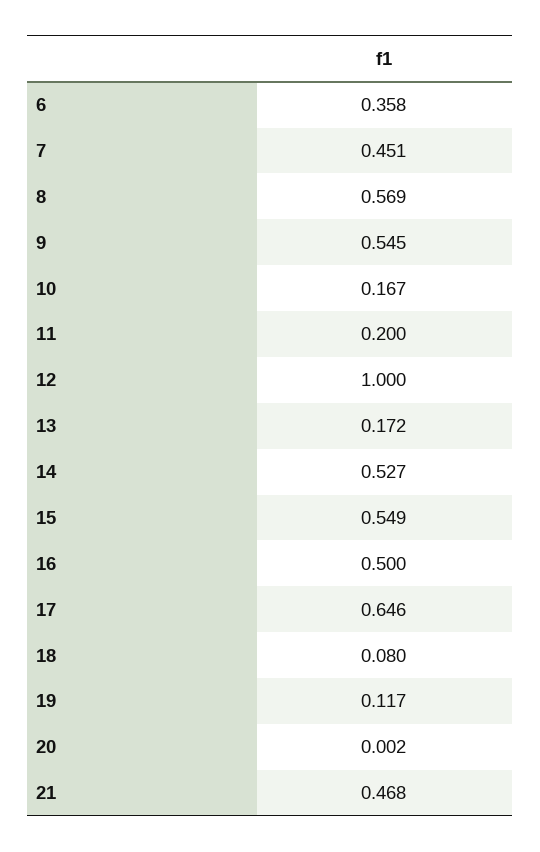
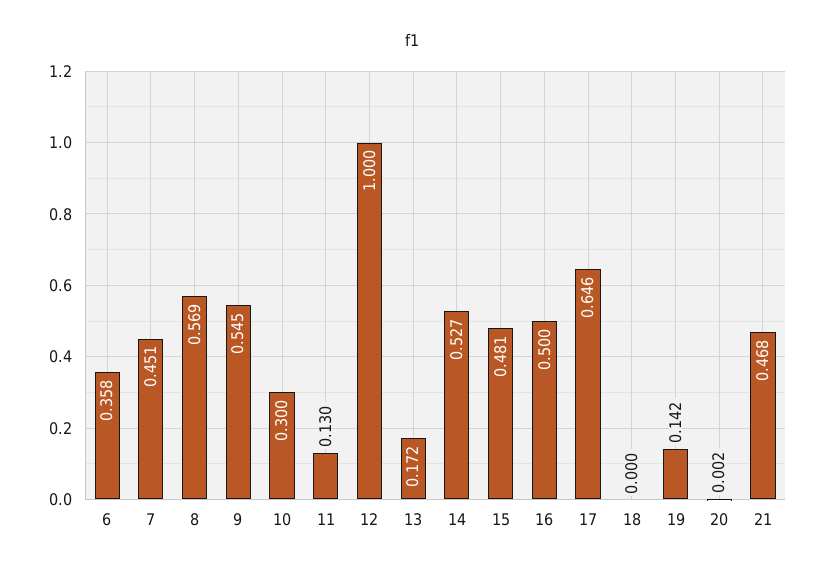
  {
    "6": 0.358,
    "7": 0.451,
    "8": 0.569,
    "9": 0.545,
-   "10": 0.167,
+   "10": 0.3,
-   "11": 0.2,
+   "11": 0.13,
    "12": 1,
    "13": 0.172,
    "14": 0.527,
-   "15": 0.549,
+   "15": 0.481,
    "16": 0.5,
    "17": 0.646,
-   "18": 0.08,
+   "18": 0,
-   "19": 0.117,
+   "19": 0.142,
    "20": 0.002,
    "21": 0.468
  }

